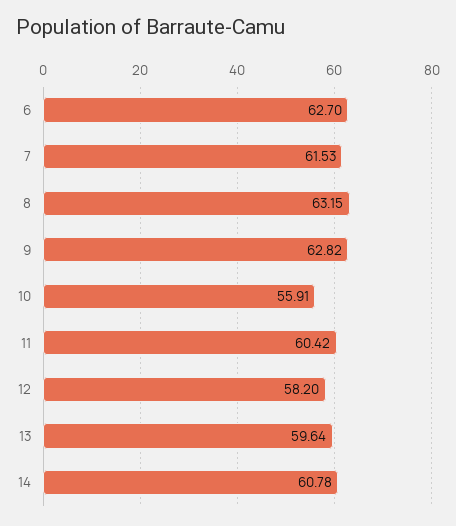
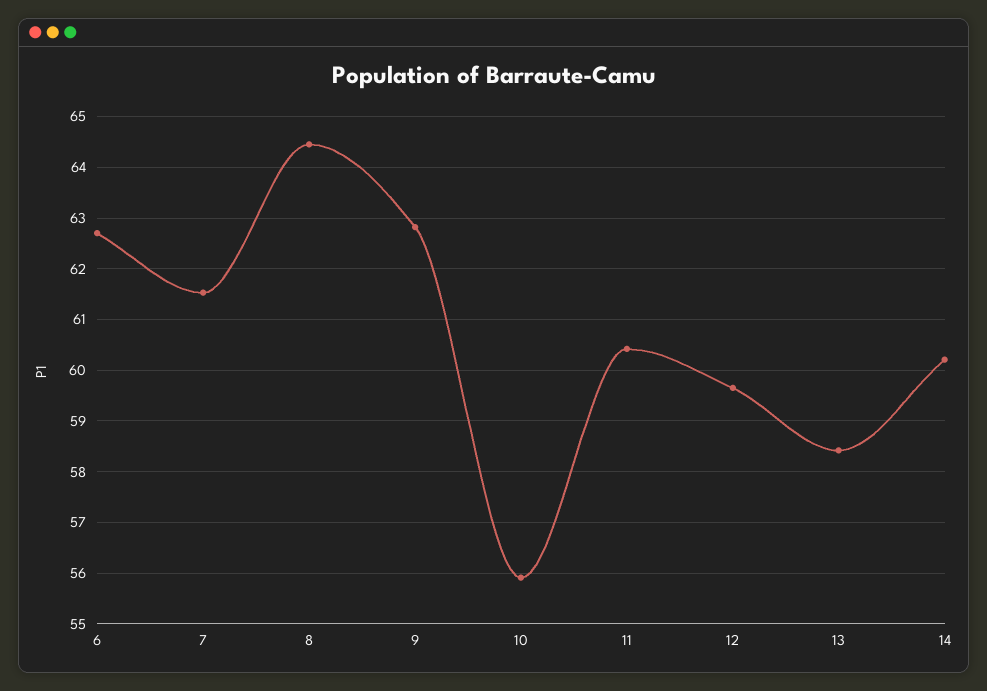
  {
    "6": 62.7,
    "7": 61.53,
-   "8": 63.15,
+   "8": 64.4,
    "9": 62.82,
    "10": 55.91,
    "11": 60.42,
-   "12": 58.2,
+   "12": 59.6,
-   "13": 59.64,
+   "13": 58.4,
-   "14": 60.78
+   "14": 60.2
  }

